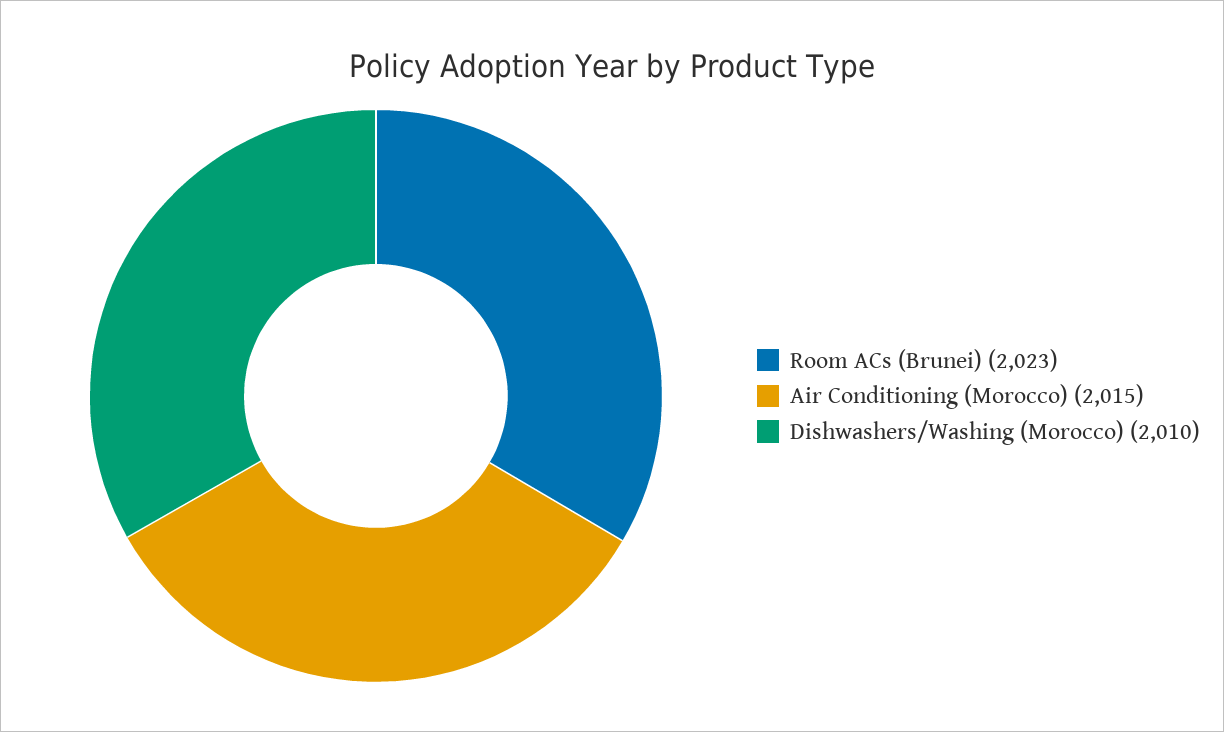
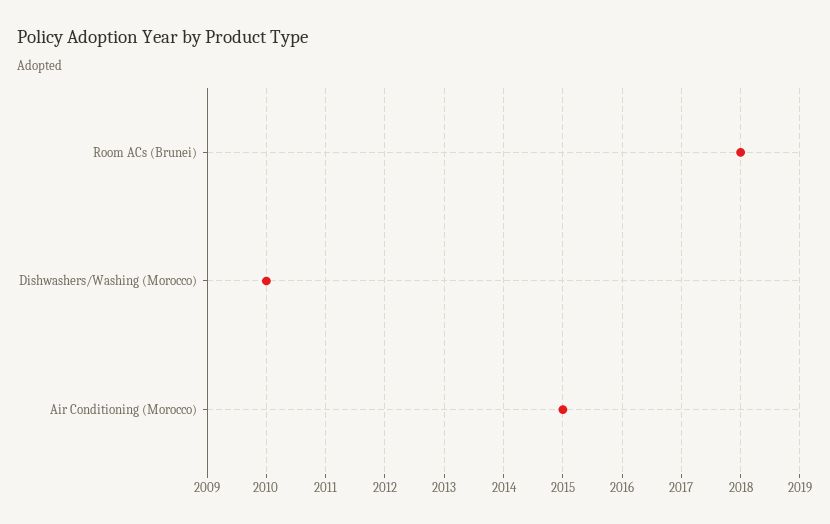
  {
-   "Room ACs (Brunei)": 2023,
+   "Room ACs (Brunei)": 2018,
    "Air Conditioning (Morocco)": 2015,
    "Dishwashers/Washing (Morocco)": 2010
  }

